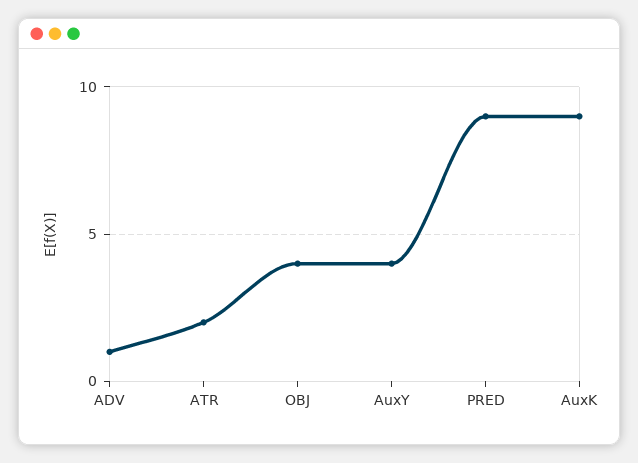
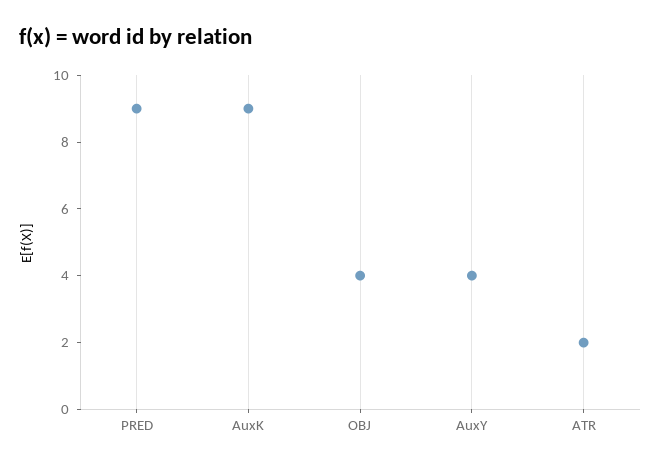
  {
-   "ADV": 1,
    "ATR": 2,
    "OBJ": 4,
    "AuxY": 4,
    "PRED": 9,
    "AuxK": 9
  }

